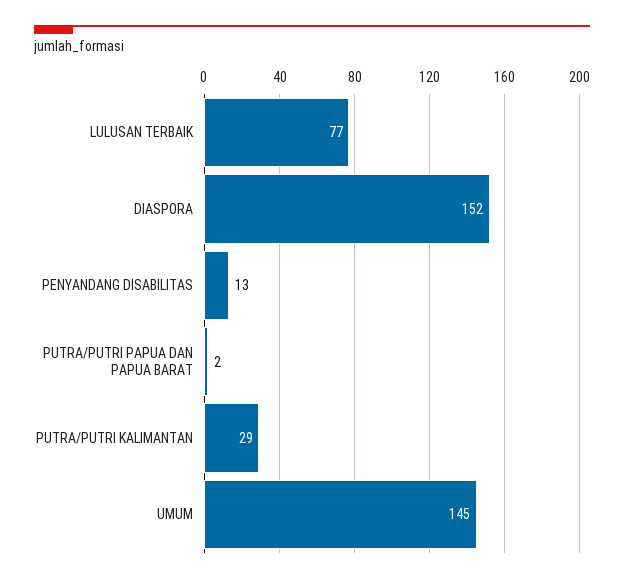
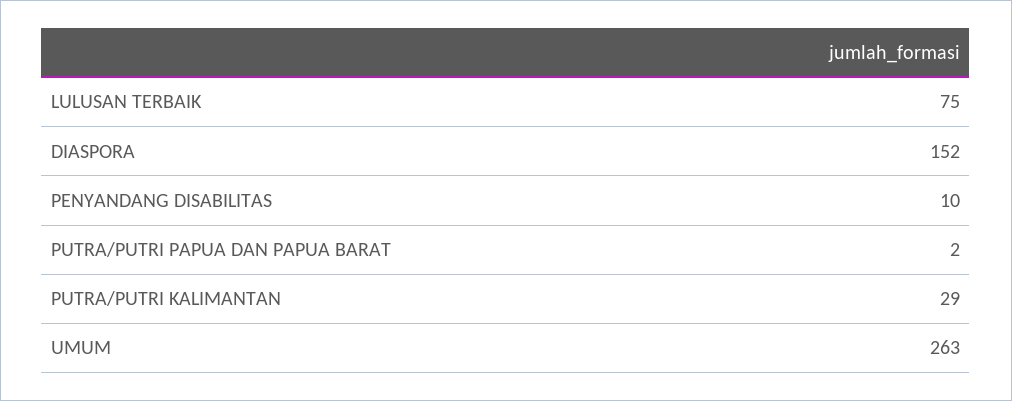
  {
-   "LULUSAN TERBAIK": 77,
+   "LULUSAN TERBAIK": 75,
    "DIASPORA": 152,
-   "PENYANDANG DISABILITAS": 13,
+   "PENYANDANG DISABILITAS": 10,
    "PUTRA/PUTRI PAPUA DAN PAPUA BARAT": 2,
    "PUTRA/PUTRI KALIMANTAN": 29,
-   "UMUM": 145
+   "UMUM": 263
  }

